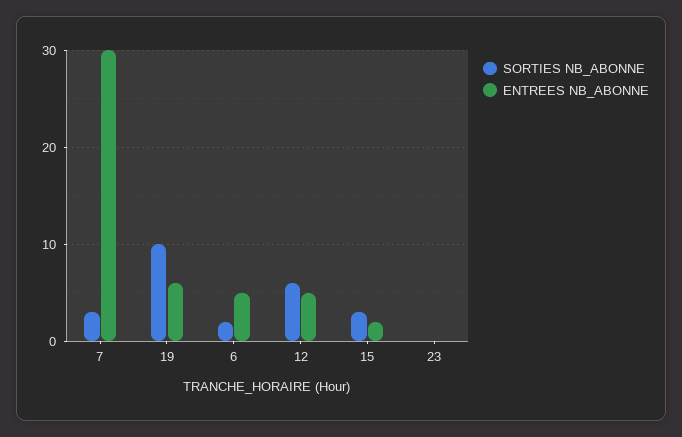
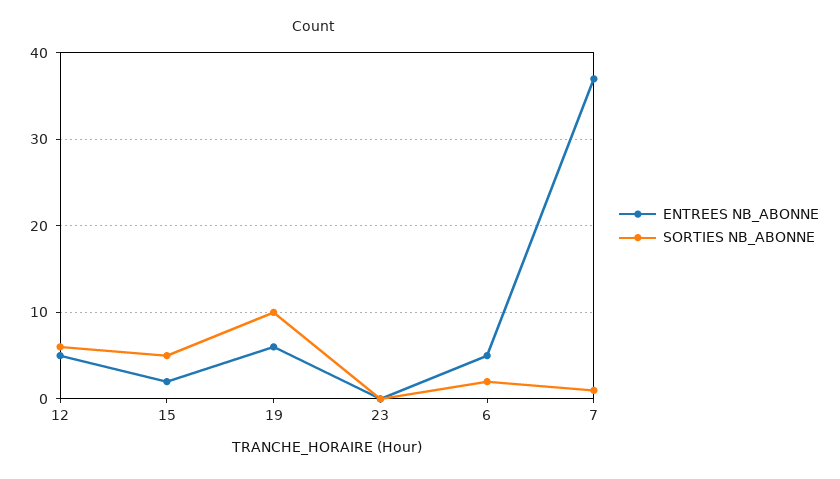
  {
    "SORTIES NB_ABONNE": {
-     "7": 3,
+     "7": 1,
      "19": 10,
      "6": 2,
      "12": 6,
-     "15": 3,
+     "15": 5,
      "23": 0
    },
    "ENTREES NB_ABONNE": {
-     "7": 30,
+     "7": 37,
      "19": 6,
      "6": 5,
      "12": 5,
      "15": 2,
      "23": 0
    }
  }

